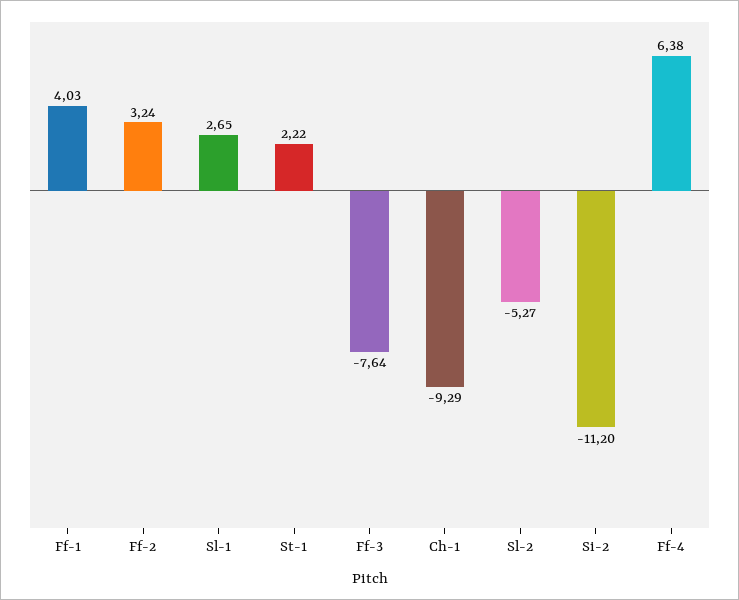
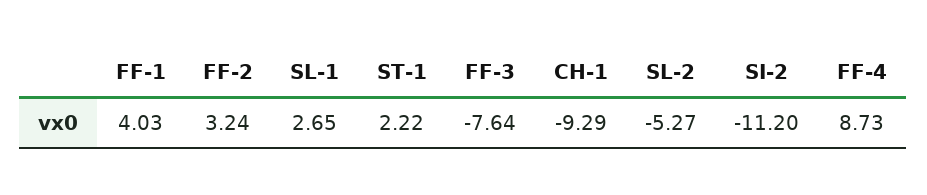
  {
    "Ff-1": 4.03,
    "Ff-2": 3.24,
    "Sl-1": 2.65,
    "St-1": 2.22,
    "Ff-3": -7.64,
    "Ch-1": -9.29,
    "Sl-2": -5.27,
    "Si-2": -11.2,
-   "Ff-4": 6.38
+   "Ff-4": 8.73
  }

